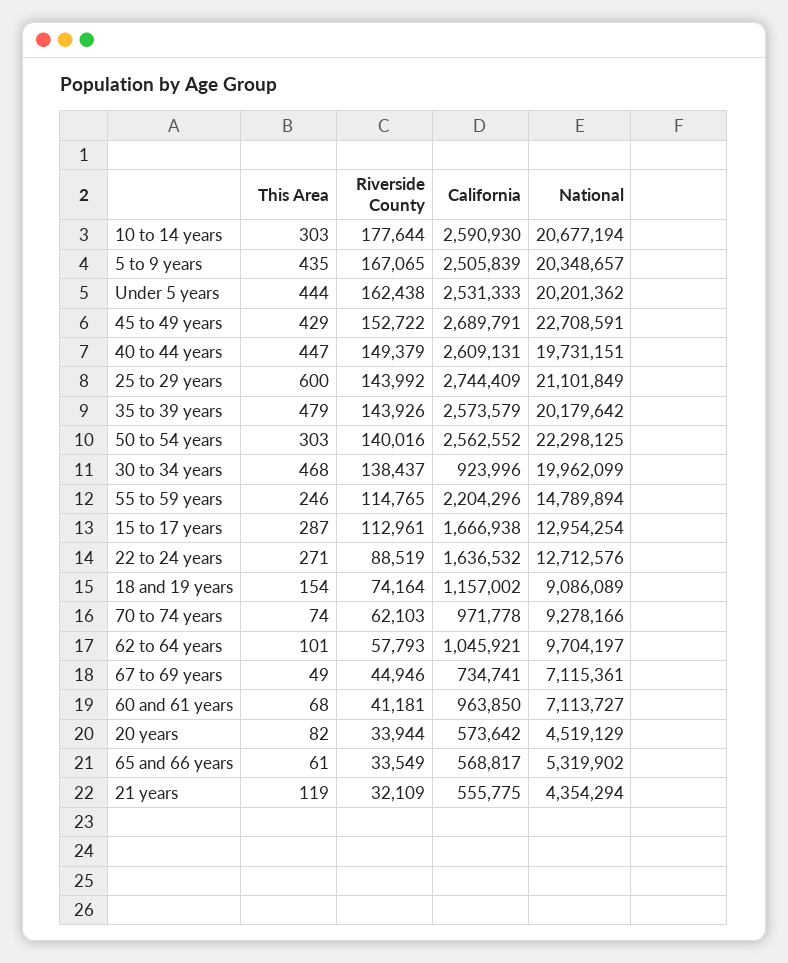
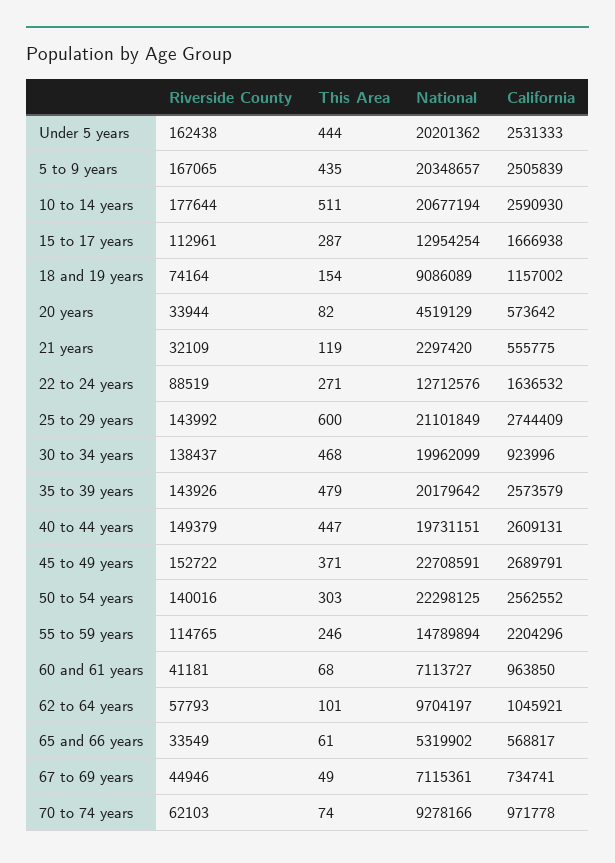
  {
    "This Area": {
-     "10 to 14 years": 303,
+     "10 to 14 years": 511,
      "5 to 9 years": 435,
      "Under 5 years": 444,
-     "45 to 49 years": 429,
+     "45 to 49 years": 371,
      "40 to 44 years": 447,
      "25 to 29 years": 600,
      "35 to 39 years": 479,
      "50 to 54 years": 303,
      "30 to 34 years": 468,
      "55 to 59 years": 246,
      "15 to 17 years": 287,
      "22 to 24 years": 271,
      "18 and 19 years": 154,
      "70 to 74 years": 74,
      "62 to 64 years": 101,
      "67 to 69 years": 49,
      "60 and 61 years": 68,
      "20 years": 82,
      "65 and 66 years": 61,
      "21 years": 119
    },
    "Riverside County": {
      "10 to 14 years": 177644,
      "5 to 9 years": 167065,
      "Under 5 years": 162438,
      "45 to 49 years": 152722,
      "40 to 44 years": 149379,
      "25 to 29 years": 143992,
      "35 to 39 years": 143926,
      "50 to 54 years": 140016,
      "30 to 34 years": 138437,
      "55 to 59 years": 114765,
      "15 to 17 years": 112961,
      "22 to 24 years": 88519,
      "18 and 19 years": 74164,
      "70 to 74 years": 62103,
      "62 to 64 years": 57793,
      "67 to 69 years": 44946,
      "60 and 61 years": 41181,
      "20 years": 33944,
      "65 and 66 years": 33549,
      "21 years": 32109
    },
    "California": {
      "10 to 14 years": 2590930,
      "5 to 9 years": 2505839,
      "Under 5 years": 2531333,
      "45 to 49 years": 2689791,
      "40 to 44 years": 2609131,
      "25 to 29 years": 2744409,
      "35 to 39 years": 2573579,
      "50 to 54 years": 2562552,
      "30 to 34 years": 923996,
      "55 to 59 years": 2204296,
      "15 to 17 years": 1666938,
      "22 to 24 years": 1636532,
      "18 and 19 years": 1157002,
      "70 to 74 years": 971778,
      "62 to 64 years": 1045921,
      "67 to 69 years": 734741,
      "60 and 61 years": 963850,
      "20 years": 573642,
      "65 and 66 years": 568817,
      "21 years": 555775
    },
    "National": {
      "10 to 14 years": 20677194,
      "5 to 9 years": 20348657,
      "Under 5 years": 20201362,
      "45 to 49 years": 22708591,
      "40 to 44 years": 19731151,
      "25 to 29 years": 21101849,
      "35 to 39 years": 20179642,
      "50 to 54 years": 22298125,
      "30 to 34 years": 19962099,
      "55 to 59 years": 14789894,
      "15 to 17 years": 12954254,
      "22 to 24 years": 12712576,
      "18 and 19 years": 9086089,
      "70 to 74 years": 9278166,
      "62 to 64 years": 9704197,
      "67 to 69 years": 7115361,
      "60 and 61 years": 7113727,
      "20 years": 4519129,
      "65 and 66 years": 5319902,
-     "21 years": 4354294
+     "21 years": 2297420
    }
  }

